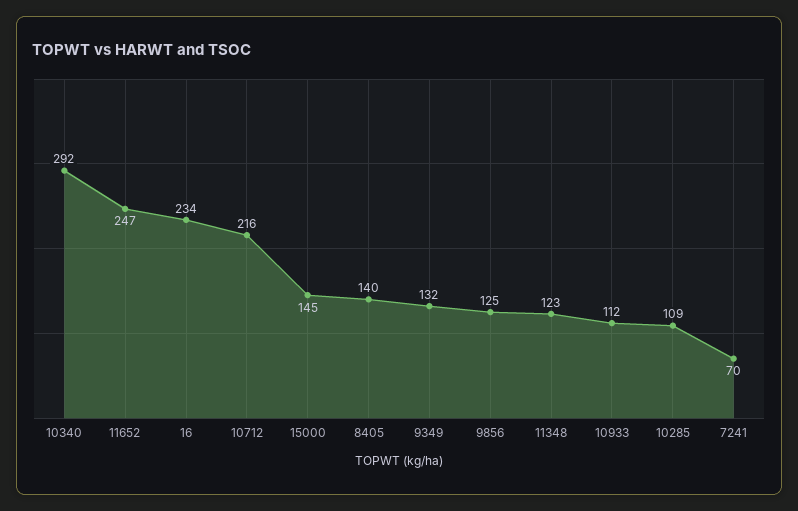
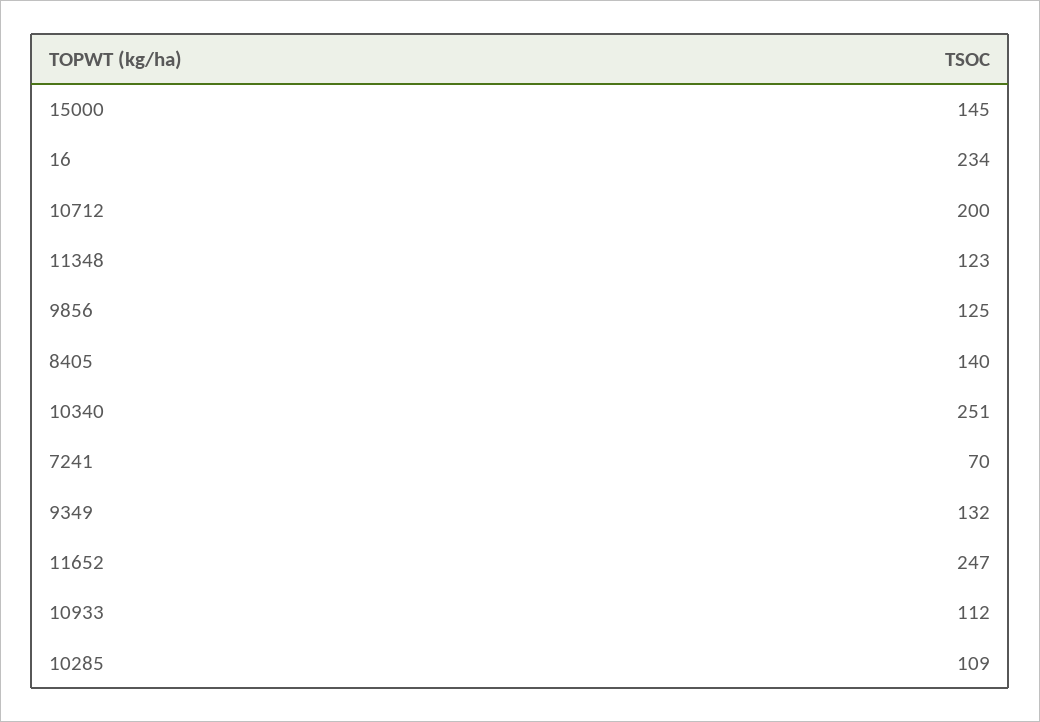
  {
-   "10340": 292,
+   "10340": 251,
    "11652": 247,
    "16": 234,
-   "10712": 216,
+   "10712": 200,
    "15000": 145,
    "8405": 140,
    "9349": 132,
    "9856": 125,
    "11348": 123,
    "10933": 112,
    "10285": 109,
    "7241": 70
  }

